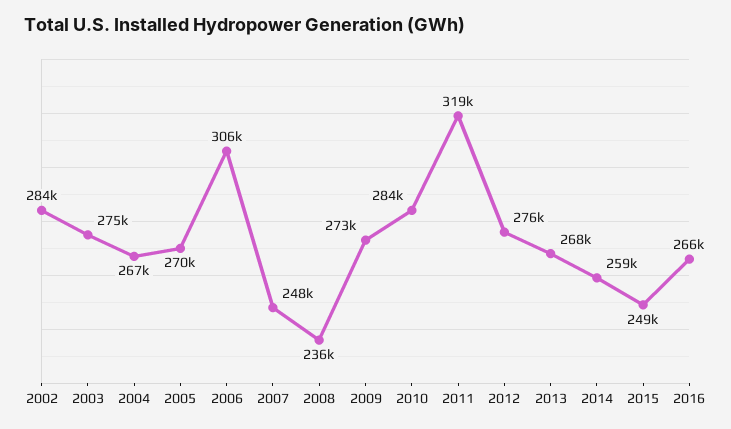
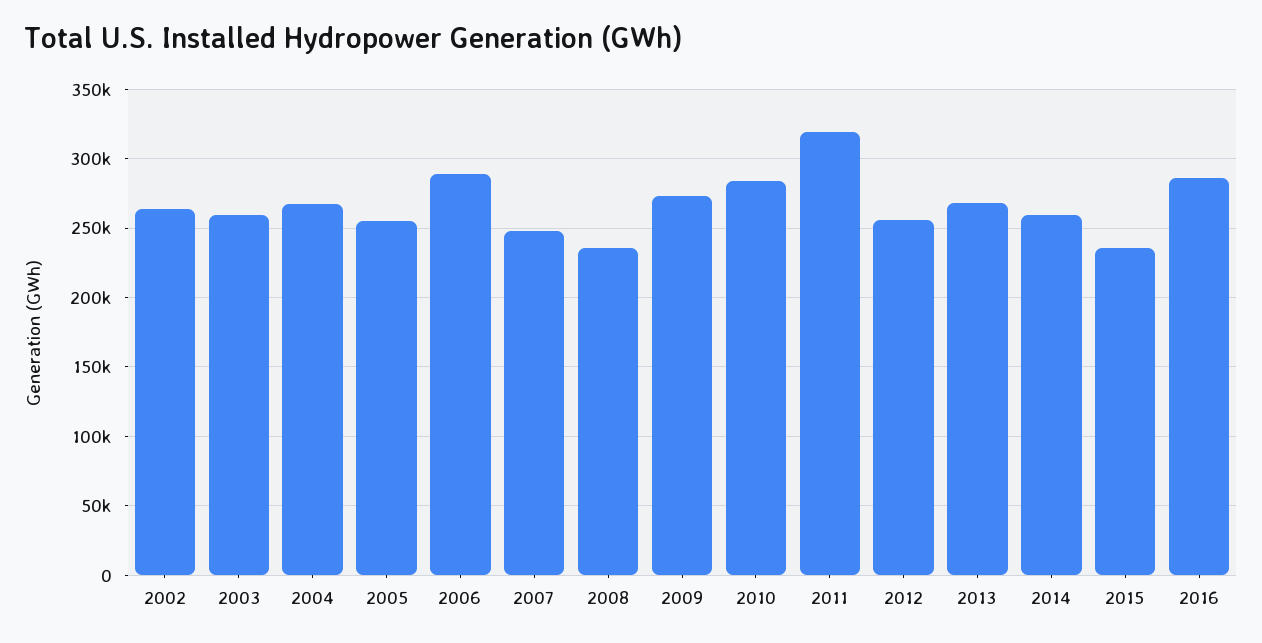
  {
-   "2002": 284000,
+   "2002": 265000,
-   "2003": 275000,
+   "2003": 260000,
    "2004": 267000,
-   "2005": 270000,
+   "2005": 255000,
-   "2006": 306000,
+   "2006": 290000,
    "2007": 248000,
    "2008": 236000,
    "2009": 273000,
    "2010": 284000,
    "2011": 319000,
-   "2012": 276000,
+   "2012": 255000,
    "2013": 268000,
    "2014": 259000,
-   "2015": 249000,
+   "2015": 235000,
-   "2016": 266000
+   "2016": 285000
  }

